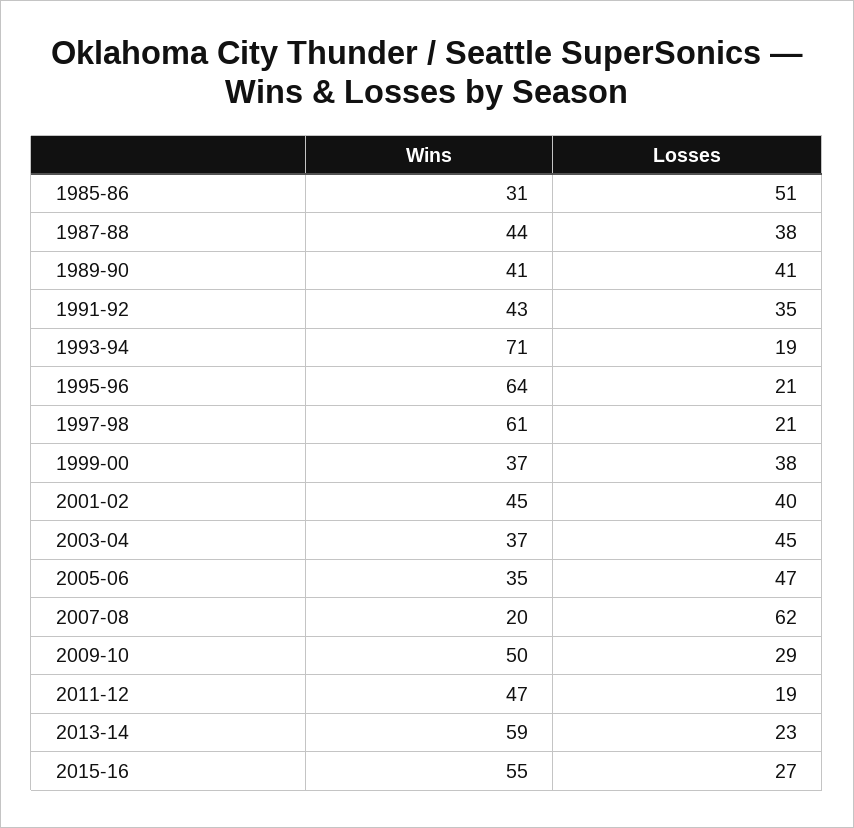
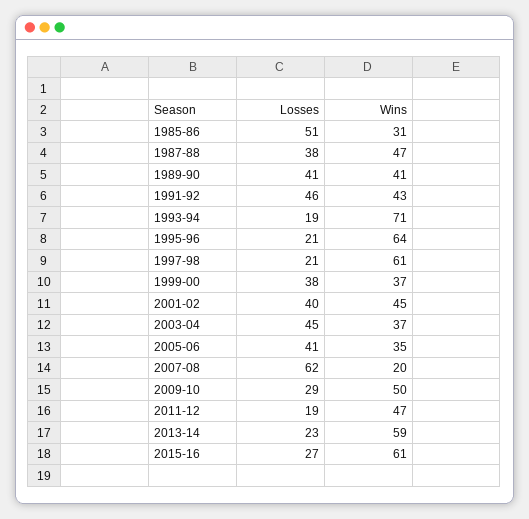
  {
    "Wins": {
      "1985-86": 31,
-     "1987-88": 44,
+     "1987-88": 47,
      "1989-90": 41,
      "1991-92": 43,
      "1993-94": 71,
      "1995-96": 64,
      "1997-98": 61,
      "1999-00": 37,
      "2001-02": 45,
      "2003-04": 37,
      "2005-06": 35,
      "2007-08": 20,
      "2009-10": 50,
      "2011-12": 47,
      "2013-14": 59,
-     "2015-16": 55
+     "2015-16": 61
    },
    "Losses": {
      "1985-86": 51,
      "1987-88": 38,
      "1989-90": 41,
-     "1991-92": 35,
+     "1991-92": 46,
      "1993-94": 19,
      "1995-96": 21,
      "1997-98": 21,
      "1999-00": 38,
      "2001-02": 40,
      "2003-04": 45,
-     "2005-06": 47,
+     "2005-06": 41,
      "2007-08": 62,
      "2009-10": 29,
      "2011-12": 19,
      "2013-14": 23,
      "2015-16": 27
    }
  }

